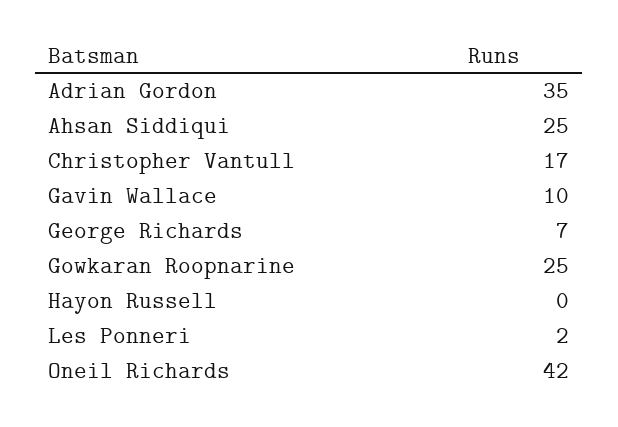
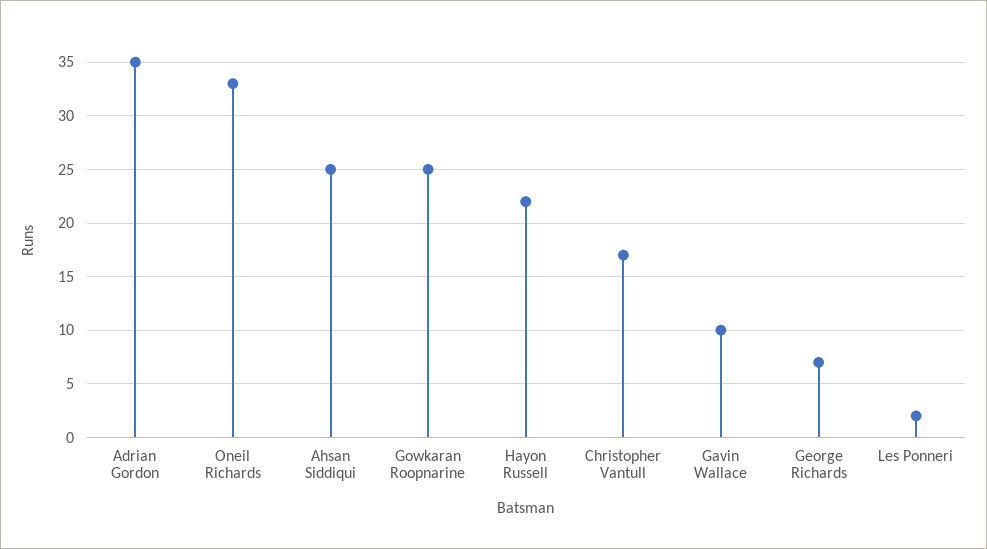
  {
    "Adrian Gordon": 35,
    "Ahsan Siddiqui": 25,
    "Christopher Vantull": 17,
    "Gavin Wallace": 10,
    "George Richards": 7,
    "Gowkaran Roopnarine": 25,
-   "Hayon Russell": 0,
+   "Hayon Russell": 22,
    "Les Ponneri": 2,
-   "Oneil Richards": 42
+   "Oneil Richards": 33
  }

